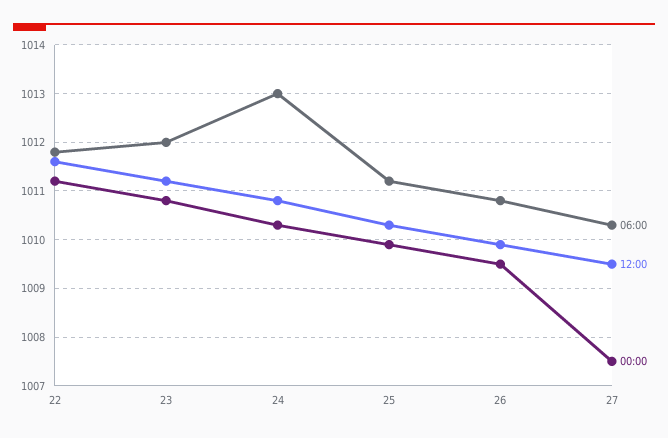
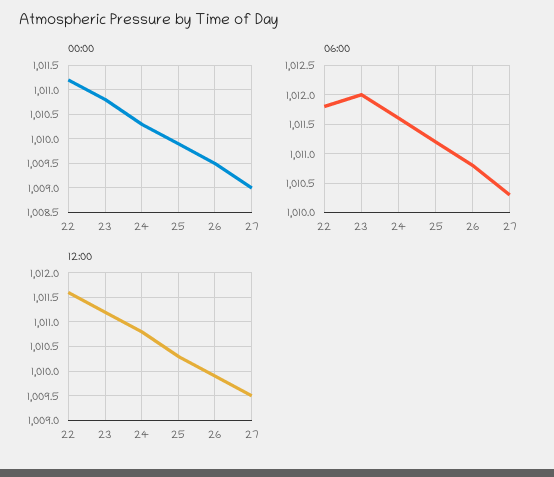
  {
    "06:00": {
      "22": 1012,
      "23": 1012,
-     "24": 1013,
+     "24": 1011.5,
      "25": 1011,
      "26": 1011,
      "27": 1010.5
    },
    "12:00": {
      "22": 1011.5,
      "23": 1011,
      "24": 1011,
      "25": 1010.5,
      "26": 1010,
      "27": 1009.5
    },
    "00:00": {
      "22": 1011,
      "23": 1011,
      "24": 1010.5,
      "25": 1010,
      "26": 1009.5,
-     "27": 1007.5
+     "27": 1009
    }
  }

